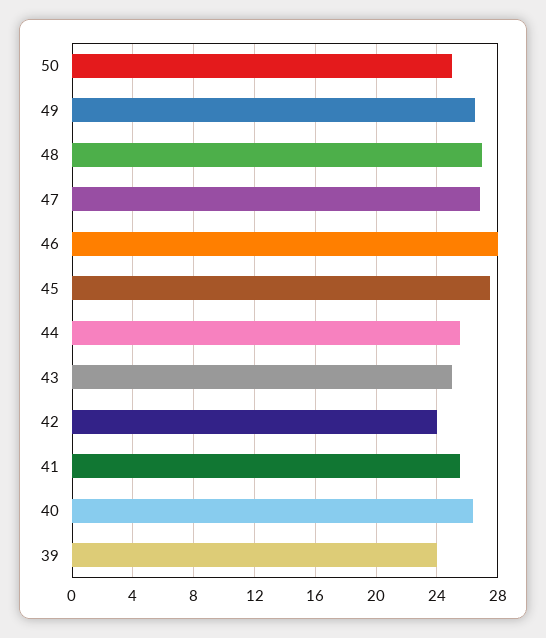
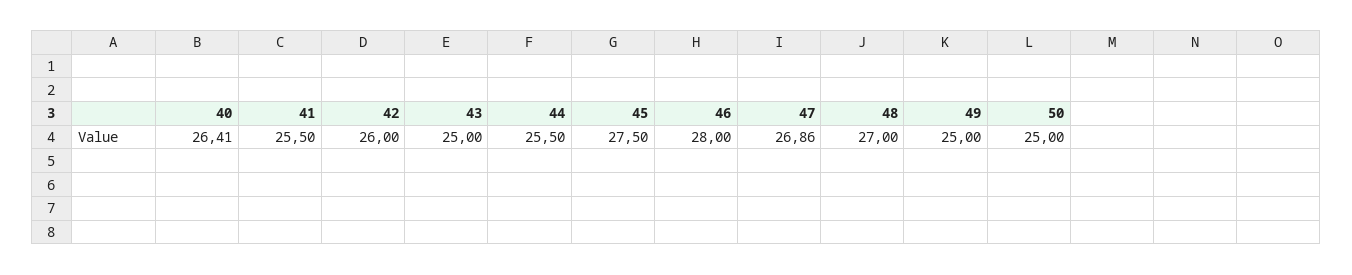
  {
    "50": 25,
-   "49": 26.5,
+   "49": 25,
    "48": 27,
    "47": 26.86,
    "46": 28,
    "45": 27.5,
    "44": 25.5,
    "43": 25,
-   "42": 24,
+   "42": 26,
    "41": 25.5,
-   "40": 26.41,
+   "40": 26.41
-   "39": 24
  }

